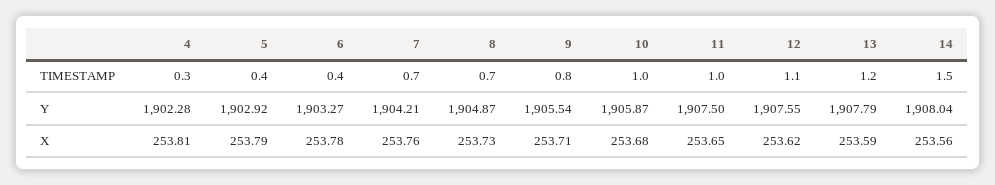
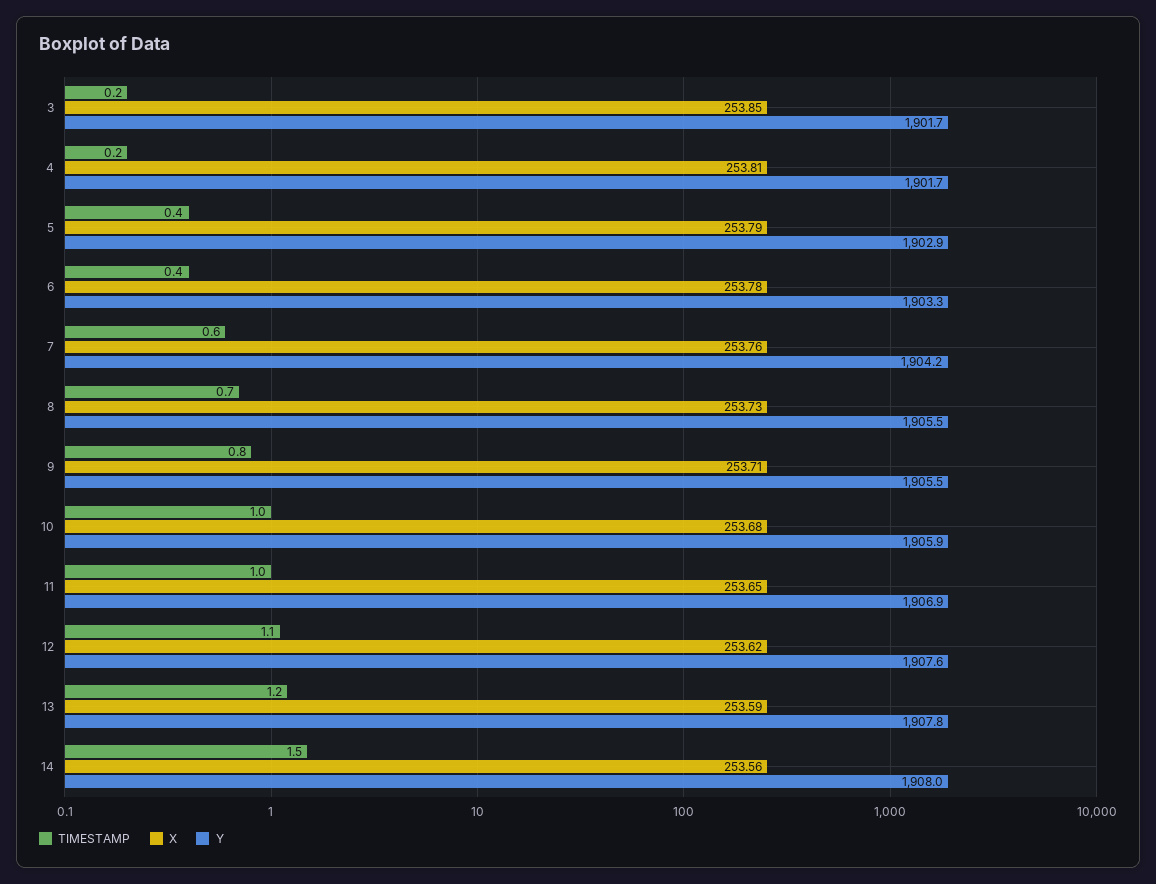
  {
    "TIMESTAMP": {
-     "4": 0.3,
+     "4": 0.2,
      "5": 0.4,
      "6": 0.4,
-     "7": 0.7,
+     "7": 0.6,
      "8": 0.7,
      "9": 0.8,
      "10": 1,
      "11": 1,
      "12": 1.1,
      "13": 1.2,
-     "14": 1.5
+     "14": 1.5,
+     "3": 0.2
    },
    "Y": {
-     "4": 1902.28,
+     "4": 1901.7,
      "5": 1902.92,
      "6": 1903.27,
      "7": 1904.21,
-     "8": 1904.87,
+     "8": 1905.5,
      "9": 1905.54,
      "10": 1905.87,
-     "11": 1907.5,
+     "11": 1906.9,
      "12": 1907.55,
      "13": 1907.79,
-     "14": 1908.04
+     "14": 1908.04,
+     "3": 1901.7
    },
    "X": {
      "4": 253.81,
      "5": 253.79,
      "6": 253.78,
      "7": 253.76,
      "8": 253.73,
      "9": 253.71,
      "10": 253.68,
      "11": 253.65,
      "12": 253.62,
      "13": 253.59,
-     "14": 253.56
+     "14": 253.56,
+     "3": 253.85
    }
  }

